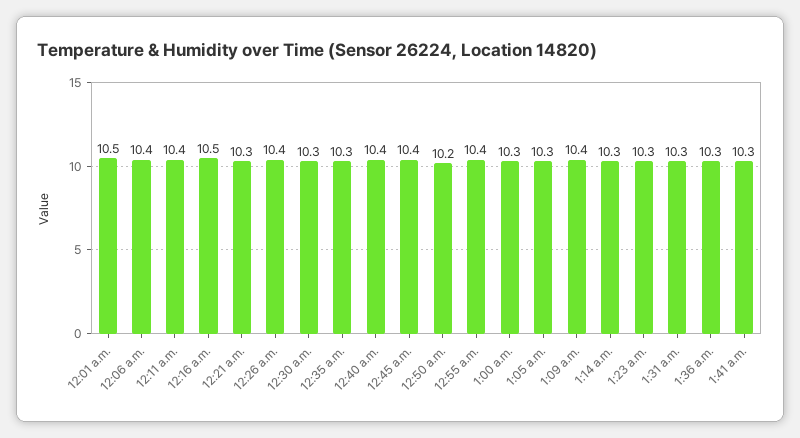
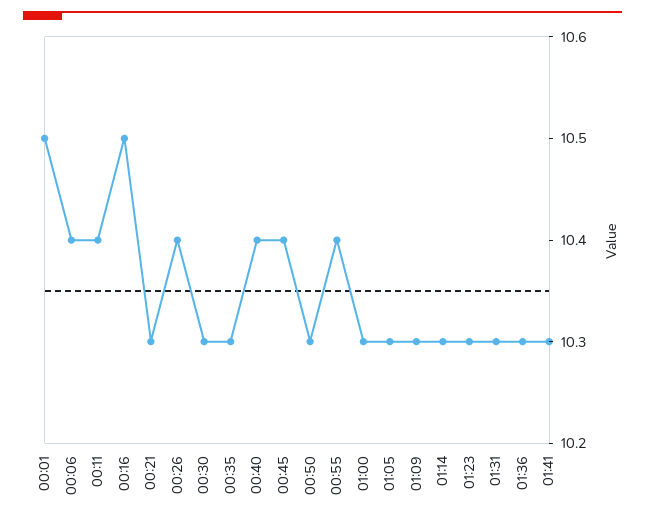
  {
    "12:01 a.m.": 10.5,
    "12:06 a.m.": 10.4,
    "12:11 a.m.": 10.4,
    "12:16 a.m.": 10.5,
    "12:21 a.m.": 10.3,
    "12:26 a.m.": 10.4,
    "12:30 a.m.": 10.3,
    "12:35 a.m.": 10.3,
    "12:40 a.m.": 10.4,
    "12:45 a.m.": 10.4,
-   "12:50 a.m.": 10.2,
+   "12:50 a.m.": 10.3,
    "12:55 a.m.": 10.4,
    "1:00 a.m.": 10.3,
    "1:05 a.m.": 10.3,
-   "1:09 a.m.": 10.4,
+   "1:09 a.m.": 10.3,
    "1:14 a.m.": 10.3,
    "1:23 a.m.": 10.3,
    "1:31 a.m.": 10.3,
    "1:36 a.m.": 10.3,
    "1:41 a.m.": 10.3
  }

